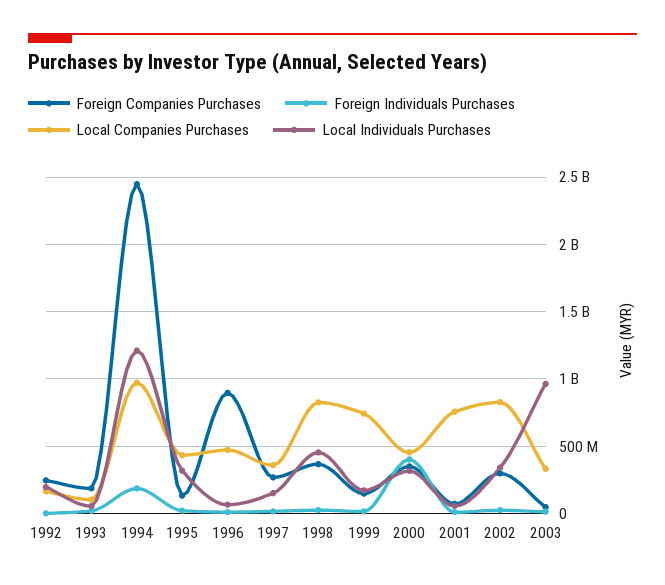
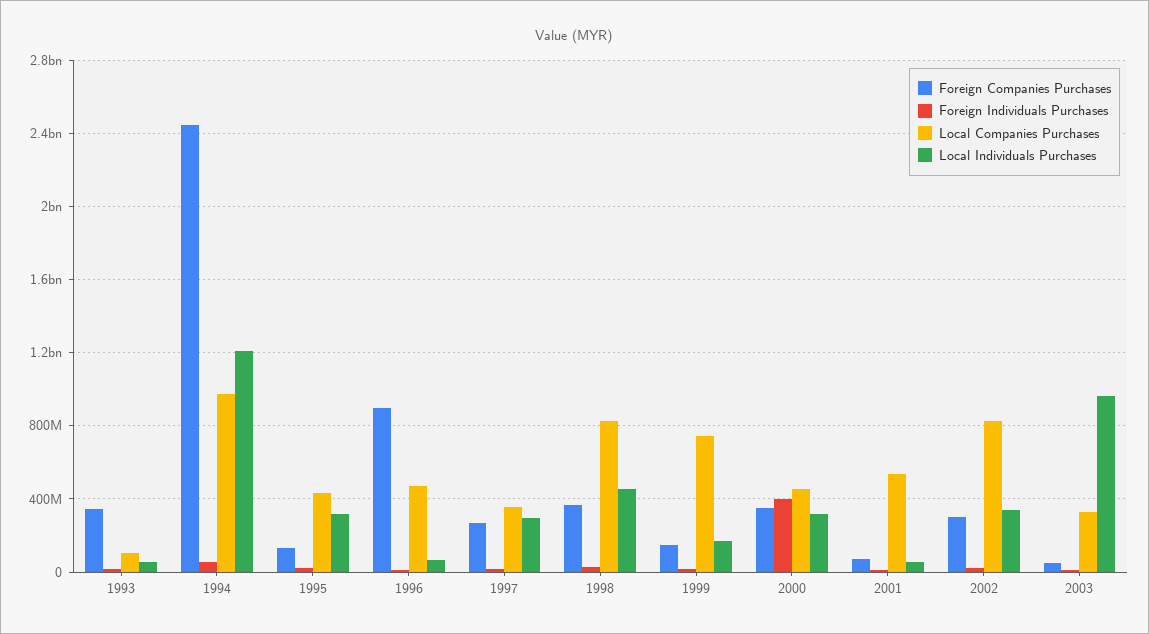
  {
    "Foreign Companies Purchases": {
-     "1992": 250000000,
-     "1993": 200000000,
+     "1993": 350000000,
      "1994": 2450000000,
      "1995": 150000000,
      "1996": 900000000,
      "1997": 250000000,
      "1998": 350000000,
      "1999": 150000000,
      "2000": 350000000,
      "2001": 50000000,
      "2002": 300000000,
      "2003": 50000000
    },
    "Foreign Individuals Purchases": {
-     "1992": 0,
      "1993": 0,
-     "1994": 200000000,
+     "1994": 50000000,
      "1995": 0,
      "1996": 0,
      "1997": 0,
      "1998": 50000000,
      "1999": 0,
      "2000": 400000000,
      "2001": 0,
      "2002": 0,
      "2003": 0
    },
    "Local Companies Purchases": {
-     "1992": 150000000,
      "1993": 100000000,
      "1994": 950000000,
      "1995": 450000000,
      "1996": 450000000,
      "1997": 350000000,
      "1998": 800000000,
      "1999": 750000000,
      "2000": 450000000,
-     "2001": 750000000,
+     "2001": 550000000,
      "2002": 850000000,
      "2003": 350000000
    },
    "Local Individuals Purchases": {
-     "1992": 200000000,
      "1993": 50000000,
      "1994": 1200000000,
      "1995": 300000000,
      "1996": 50000000,
-     "1997": 150000000,
+     "1997": 300000000,
      "1998": 450000000,
      "1999": 150000000,
      "2000": 300000000,
      "2001": 50000000,
      "2002": 350000000,
      "2003": 950000000
    }
  }

